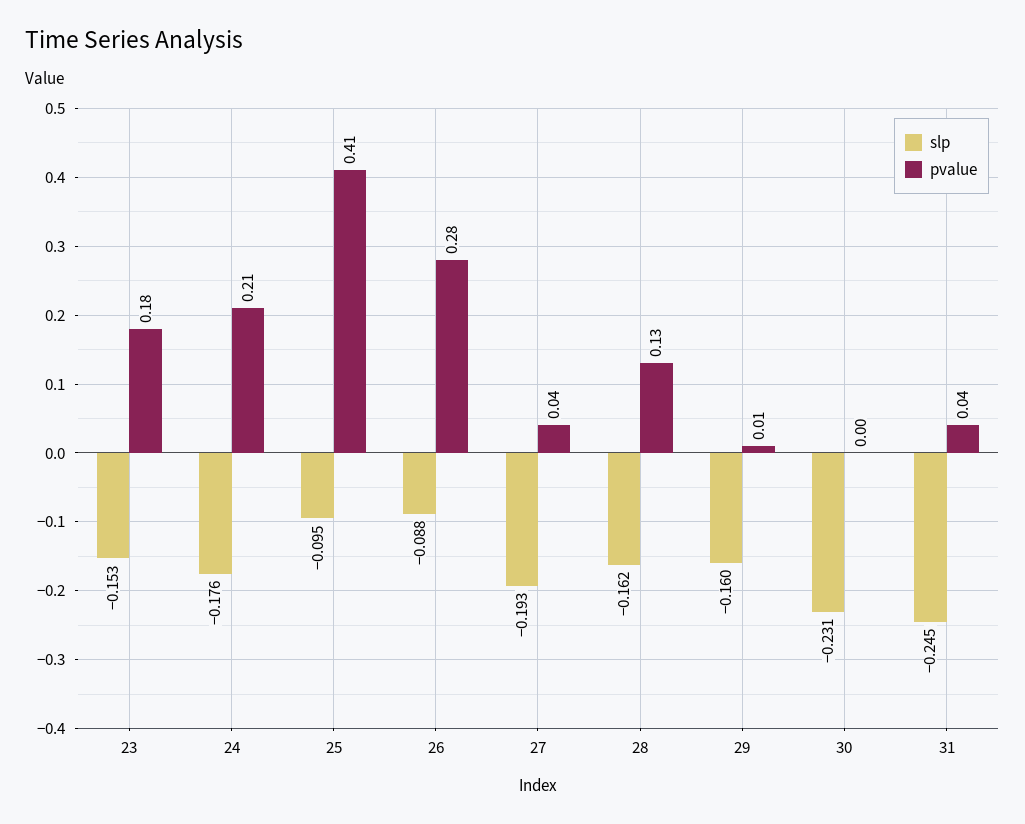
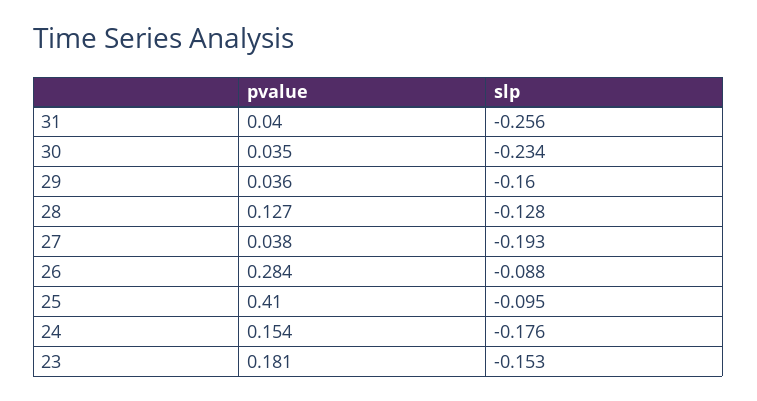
  {
    "slp": {
      "23": -0.153,
      "24": -0.176,
      "25": -0.095,
      "26": -0.088,
      "27": -0.193,
-     "28": -0.162,
+     "28": -0.128,
      "29": -0.16,
-     "30": -0.231,
+     "30": -0.234,
-     "31": -0.245
+     "31": -0.256
    },
    "pvalue": {
      "23": 0.181,
-     "24": 0.21,
+     "24": 0.154,
      "25": 0.41,
      "26": 0.284,
      "27": 0.038,
      "28": 0.127,
-     "29": 0.01,
+     "29": 0.036,
-     "30": 0,
+     "30": 0.035,
      "31": 0.04
    }
  }

